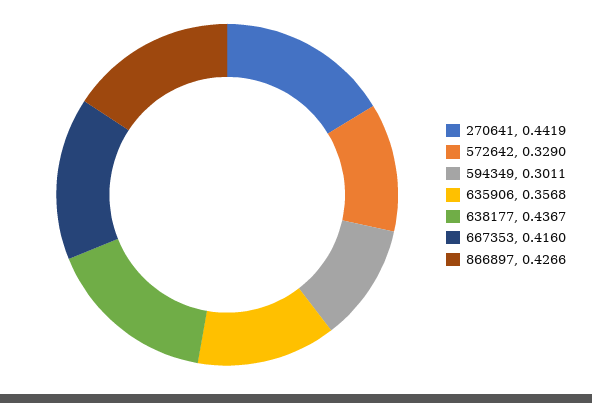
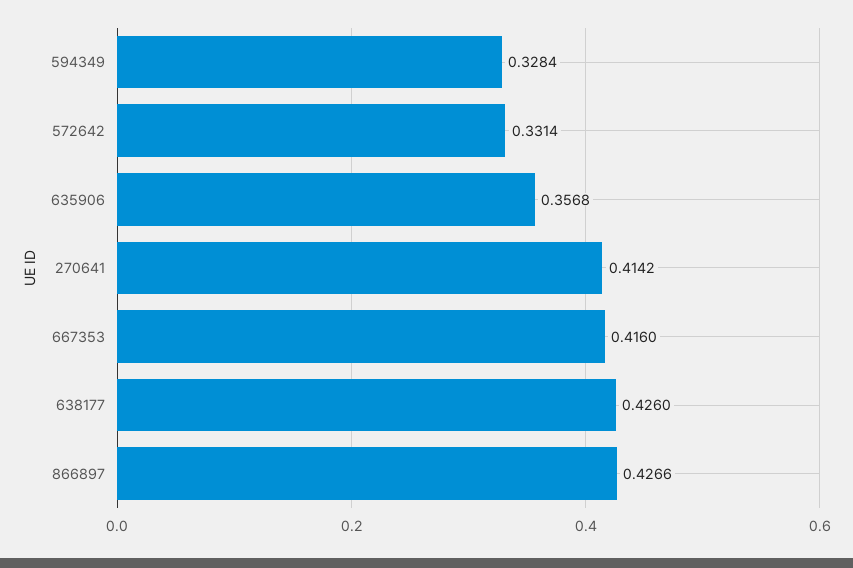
  {
-   "270641": 0.4419,
+   "270641": 0.4142,
-   "572642": 0.329,
+   "572642": 0.3314,
-   "594349": 0.3011,
+   "594349": 0.3284,
    "635906": 0.3568,
-   "638177": 0.4367,
+   "638177": 0.426,
    "667353": 0.416,
    "866897": 0.4266
  }

